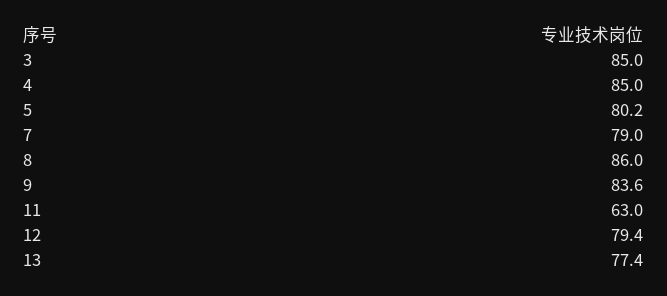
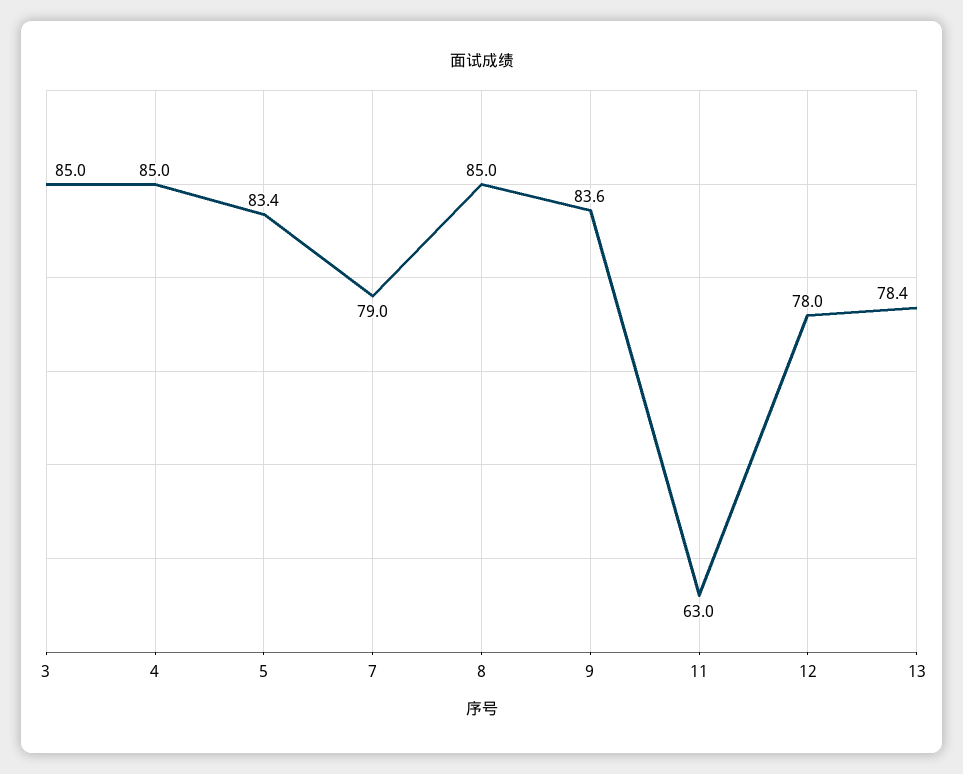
  {
    "3": 85,
    "4": 85,
-   "5": 80.2,
+   "5": 83.4,
    "7": 79,
-   "8": 86,
+   "8": 85,
    "9": 83.6,
    "11": 63,
-   "12": 79.4,
+   "12": 78,
-   "13": 77.4
+   "13": 78.4
  }

